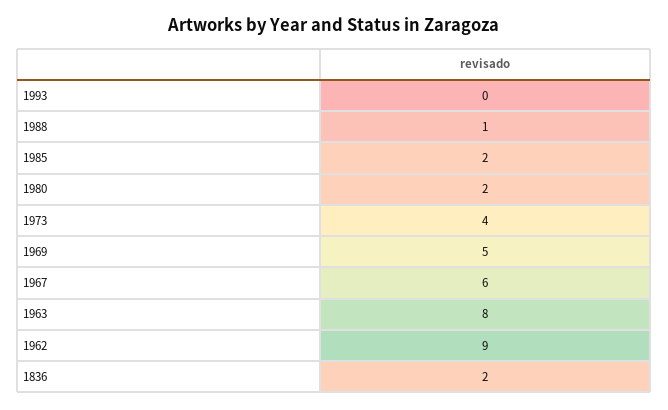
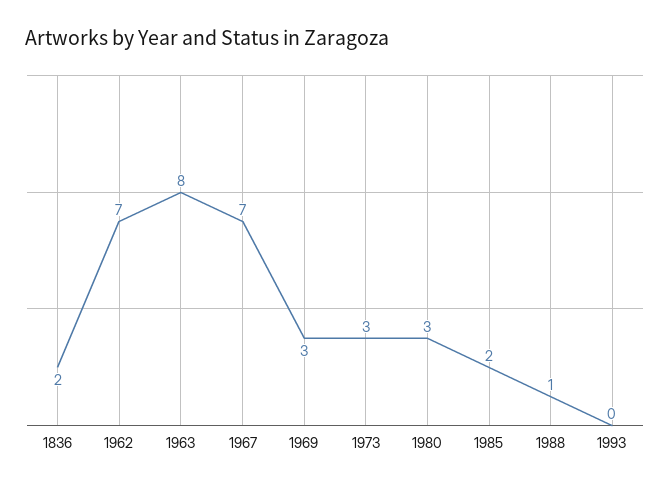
  {
    "1993": 0,
    "1988": 1,
    "1985": 2,
-   "1980": 2,
+   "1980": 3,
-   "1973": 4,
+   "1973": 3,
-   "1969": 5,
+   "1969": 3,
-   "1967": 6,
+   "1967": 7,
    "1963": 8,
-   "1962": 9,
+   "1962": 7,
    "1836": 2
  }

